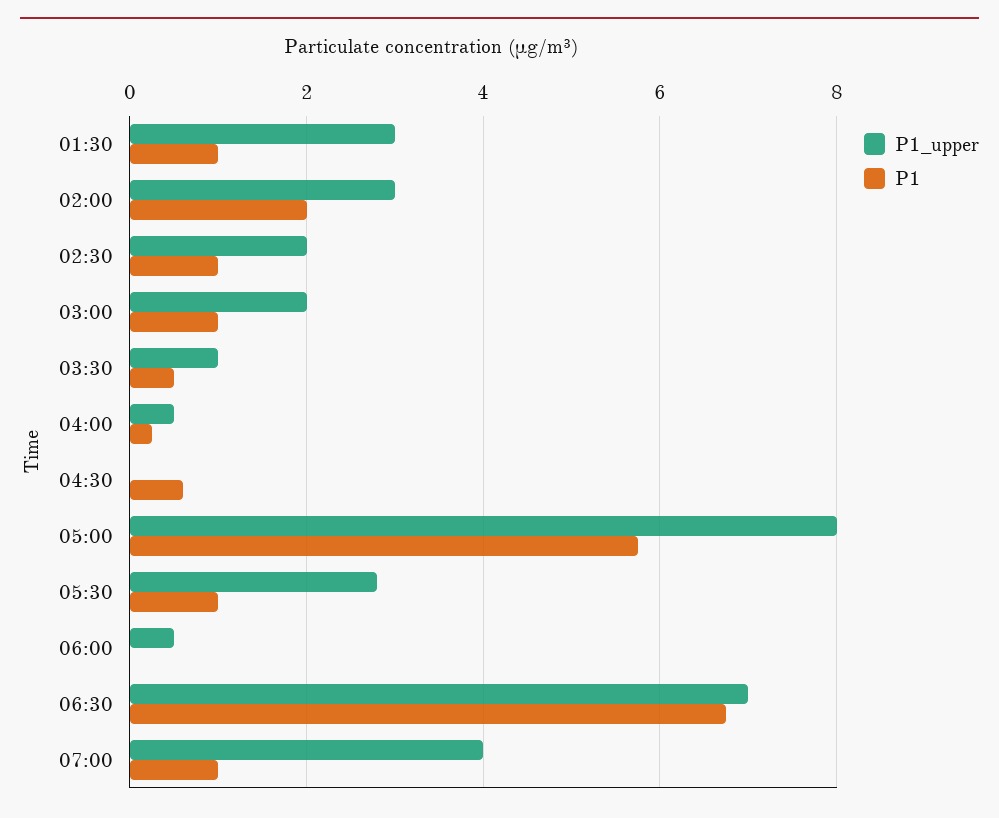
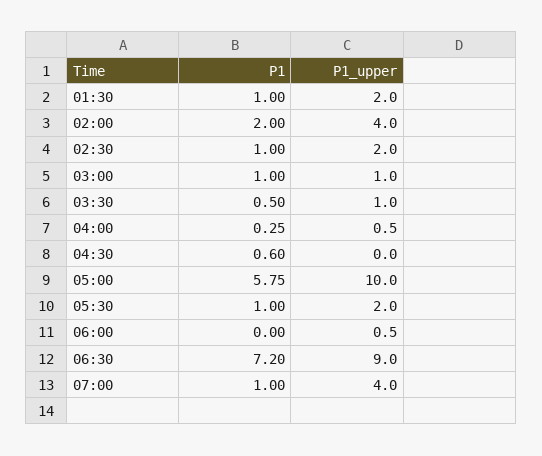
  {
    "P1_upper": {
-     "01:30": 3,
+     "01:30": 2,
-     "02:00": 3,
+     "02:00": 4,
      "02:30": 2,
-     "03:00": 2,
+     "03:00": 1,
      "03:30": 1,
      "04:00": 0.5,
      "04:30": 0,
-     "05:00": 8,
+     "05:00": 10,
-     "05:30": 2.8,
+     "05:30": 2,
      "06:00": 0.5,
-     "06:30": 7,
+     "06:30": 9,
      "07:00": 4
    },
    "P1": {
      "01:30": 1,
      "02:00": 2,
      "02:30": 1,
      "03:00": 1,
      "03:30": 0.5,
      "04:00": 0.25,
      "04:30": 0.6,
      "05:00": 5.75,
      "05:30": 1,
      "06:00": 0,
-     "06:30": 6.8,
+     "06:30": 7.2,
      "07:00": 1
    }
  }

